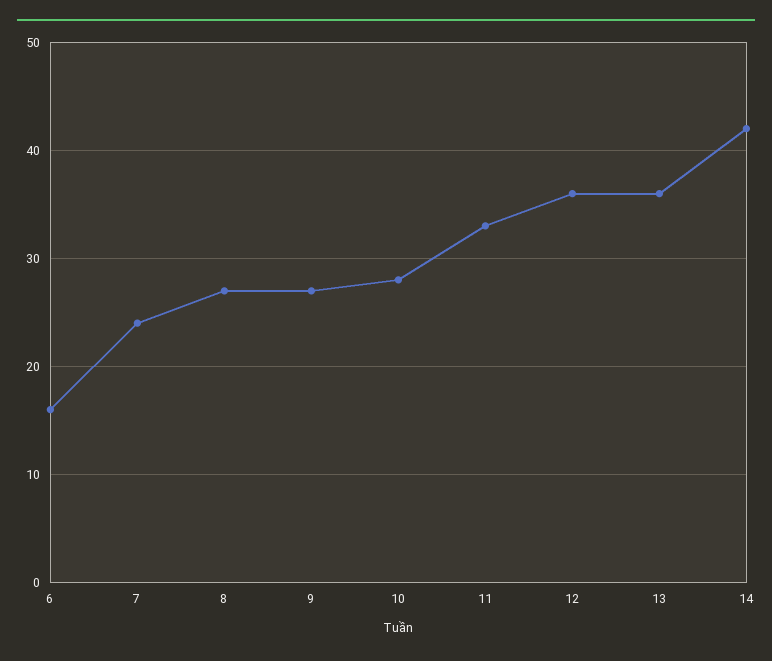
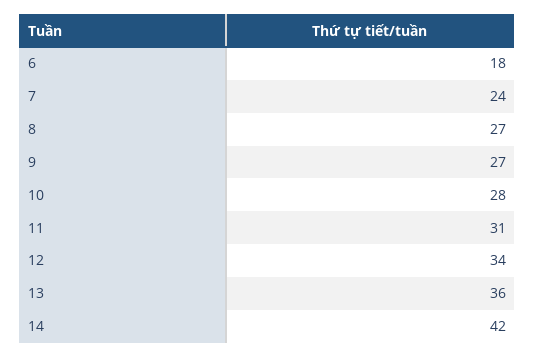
  {
-   "6": 16,
+   "6": 18,
    "7": 24,
    "8": 27,
    "9": 27,
    "10": 28,
-   "11": 33,
+   "11": 31,
-   "12": 36,
+   "12": 34,
    "13": 36,
    "14": 42
  }

